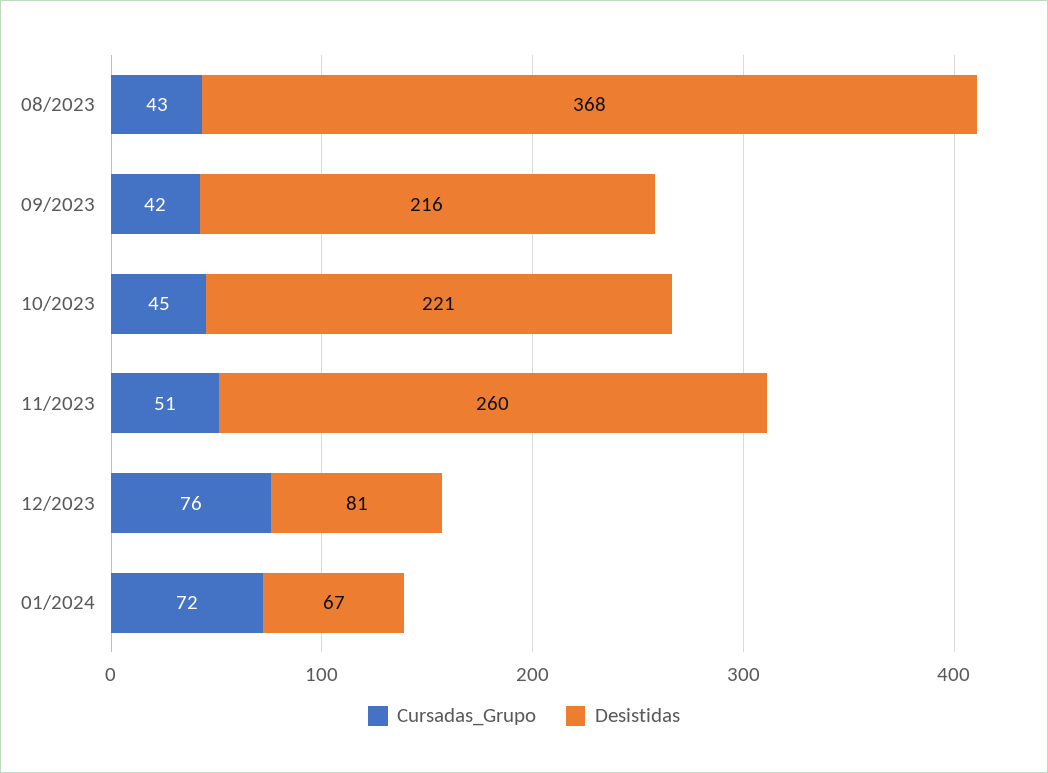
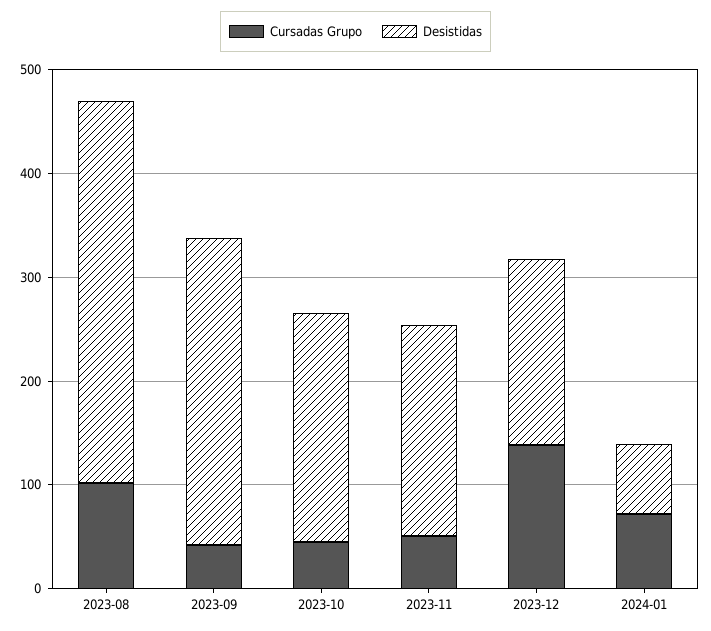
  {
    "Cursadas_Grupo": {
-     "08/2023": 43,
+     "08/2023": 100,
      "09/2023": 42,
      "10/2023": 45,
      "11/2023": 51,
-     "12/2023": 76,
+     "12/2023": 140,
      "01/2024": 72
    },
    "Desistidas": {
      "08/2023": 368,
-     "09/2023": 216,
+     "09/2023": 300,
      "10/2023": 221,
-     "11/2023": 260,
+     "11/2023": 200,
-     "12/2023": 81,
+     "12/2023": 180,
      "01/2024": 67
    }
  }

